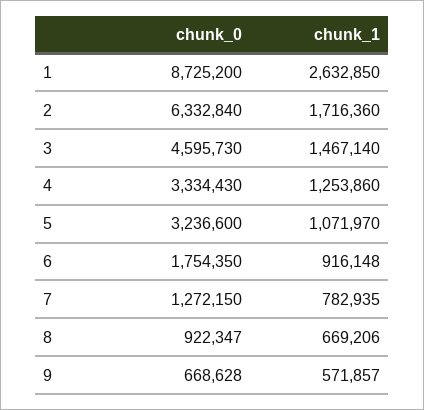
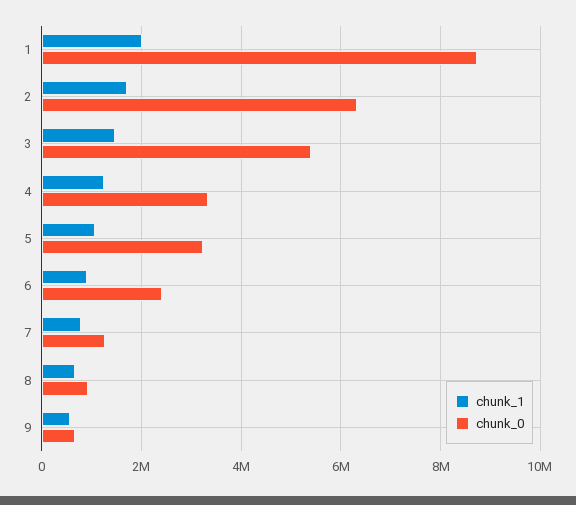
  {
    "chunk_0": {
      "1": 8725200,
      "2": 6332840,
-     "3": 4595730,
+     "3": 5400000,
      "4": 3334430,
      "5": 3236600,
-     "6": 1754350,
+     "6": 2400000,
      "7": 1272150,
      "8": 922347,
      "9": 668628
    },
    "chunk_1": {
-     "1": 2632850,
+     "1": 2000000,
      "2": 1716360,
      "3": 1467140,
      "4": 1253860,
      "5": 1071970,
      "6": 916148,
      "7": 782935,
      "8": 669206,
      "9": 571857
    }
  }

